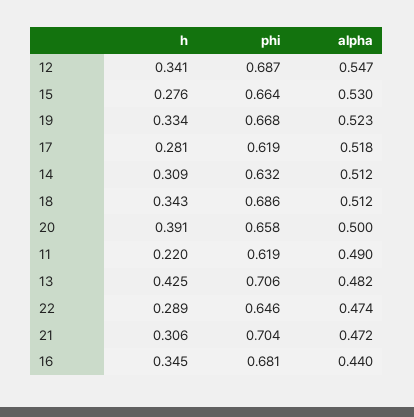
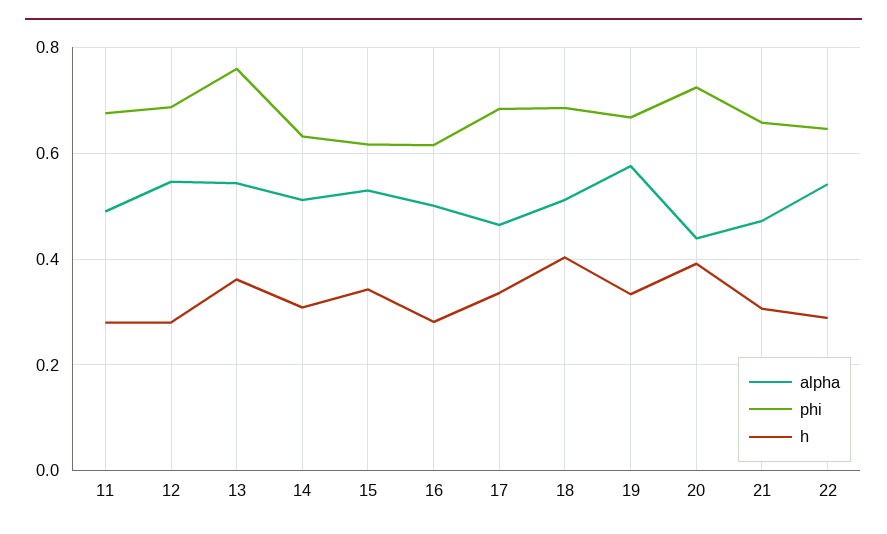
  {
    "h": {
-     "12": 0.341,
+     "12": 0.28,
-     "15": 0.276,
+     "15": 0.34,
      "19": 0.334,
-     "17": 0.281,
+     "17": 0.34,
      "14": 0.309,
-     "18": 0.343,
+     "18": 0.4,
      "20": 0.391,
-     "11": 0.22,
+     "11": 0.28,
-     "13": 0.425,
+     "13": 0.36,
      "22": 0.289,
      "21": 0.306,
-     "16": 0.345
+     "16": 0.28
    },
    "phi": {
      "12": 0.687,
-     "15": 0.664,
+     "15": 0.62,
      "19": 0.668,
-     "17": 0.619,
+     "17": 0.68,
      "14": 0.632,
      "18": 0.686,
-     "20": 0.658,
+     "20": 0.72,
-     "11": 0.619,
+     "11": 0.68,
-     "13": 0.706,
+     "13": 0.76,
      "22": 0.646,
-     "21": 0.704,
+     "21": 0.66,
-     "16": 0.681
+     "16": 0.62
    },
    "alpha": {
      "12": 0.547,
      "15": 0.53,
-     "19": 0.523,
+     "19": 0.58,
-     "17": 0.518,
+     "17": 0.46,
      "14": 0.512,
      "18": 0.512,
-     "20": 0.5,
+     "20": 0.44,
      "11": 0.49,
-     "13": 0.482,
+     "13": 0.54,
-     "22": 0.474,
+     "22": 0.54,
      "21": 0.472,
-     "16": 0.44
+     "16": 0.5
    }
  }

